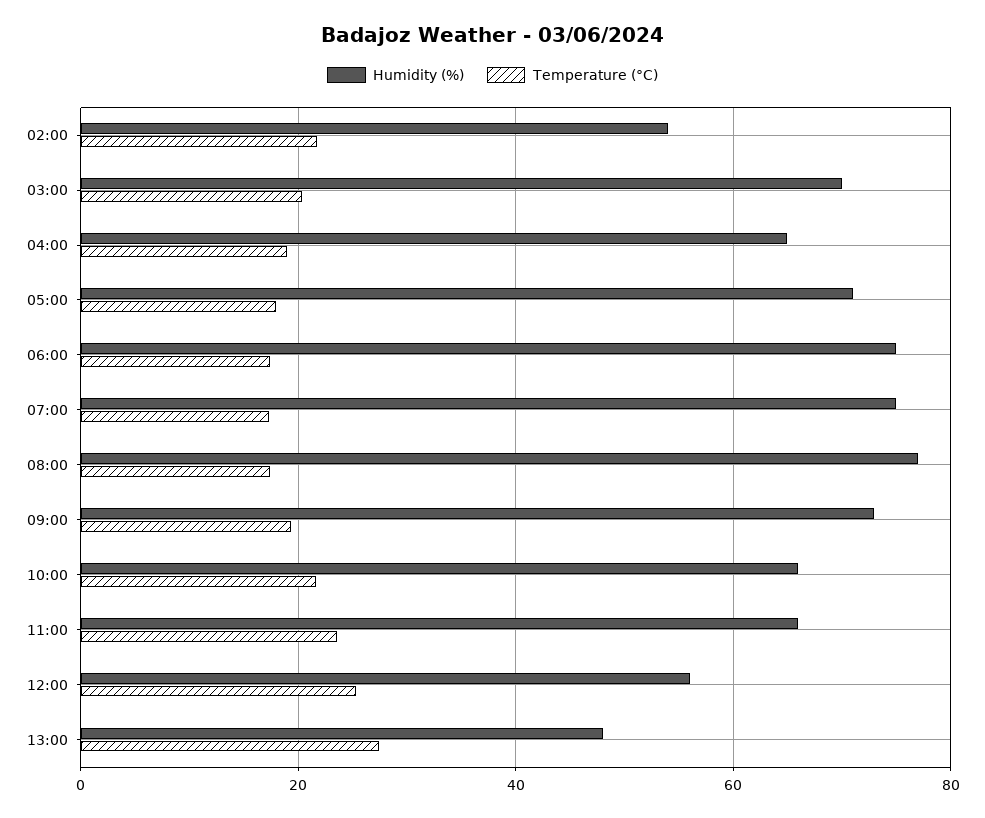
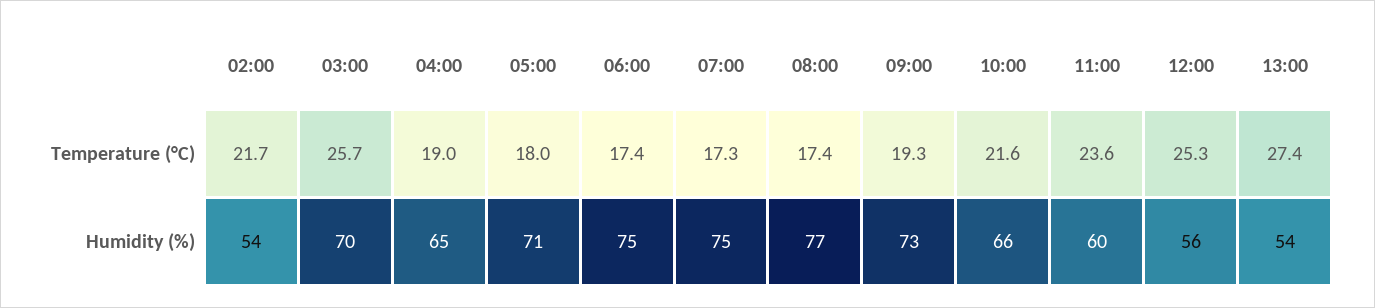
  {
    "Humidity (%)": {
      "02:00": 54,
      "03:00": 70,
      "04:00": 65,
      "05:00": 71,
      "06:00": 75,
      "07:00": 75,
      "08:00": 77,
      "09:00": 73,
      "10:00": 66,
-     "11:00": 66,
+     "11:00": 60,
      "12:00": 56,
-     "13:00": 48
+     "13:00": 54
    },
    "Temperature (°C)": {
      "02:00": 21.7,
-     "03:00": 20,
+     "03:00": 25.7,
      "04:00": 19,
      "05:00": 18,
      "06:00": 17.4,
      "07:00": 17.3,
      "08:00": 17.4,
      "09:00": 19.3,
      "10:00": 21.6,
      "11:00": 23.6,
      "12:00": 25.3,
      "13:00": 27.4
    }
  }

